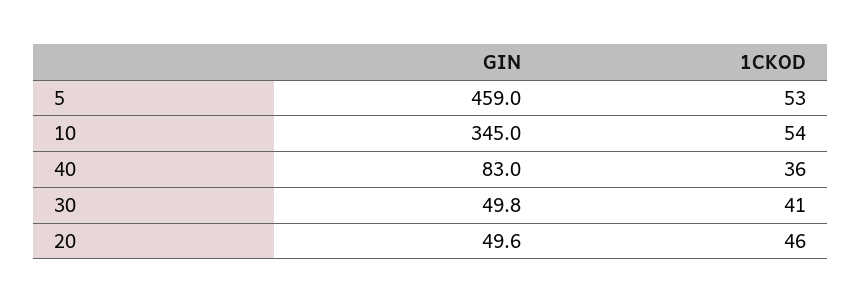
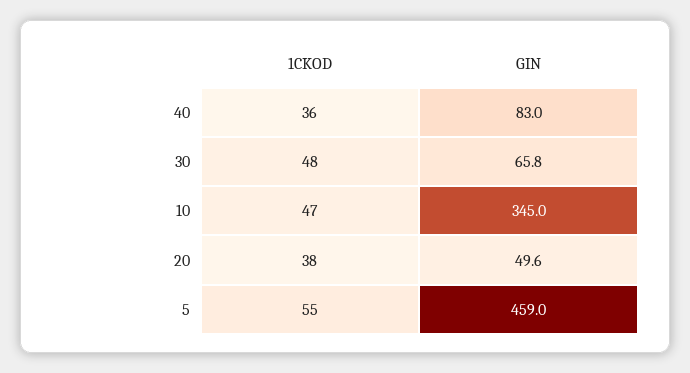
  {
    "GIN": {
      "5": 459,
      "10": 345,
      "40": 83,
-     "30": 49.8,
+     "30": 65.8,
      "20": 49.6
    },
    "1CKOD": {
-     "5": 53,
+     "5": 55,
-     "10": 54,
+     "10": 47,
      "40": 36,
-     "30": 41,
+     "30": 48,
-     "20": 46
+     "20": 38
    }
  }

